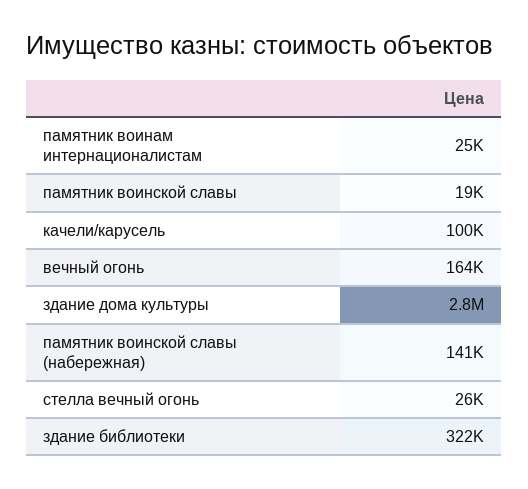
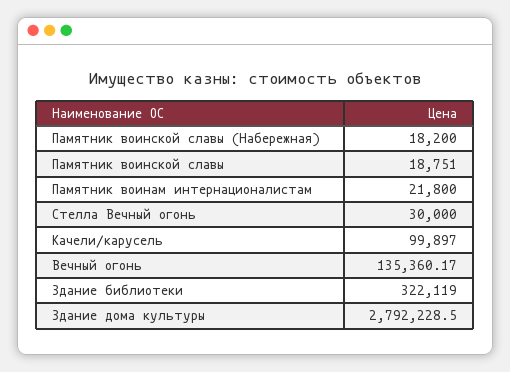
  {
-   "памятник воинам интернационалистам": 25000,
+   "памятник воинам интернационалистам": 21800,
    "памятник воинской славы": 18751,
    "качели/карусель": 99897,
-   "вечный огонь": 164000,
+   "вечный огонь": 135360.17,
    "здание дома культуры": 2792228.5,
-   "памятник воинской славы (набережная)": 141000,
+   "памятник воинской славы (набережная)": 18200,
-   "стелла вечный огонь": 26000,
+   "стелла вечный огонь": 30000,
    "здание библиотеки": 322119
  }

